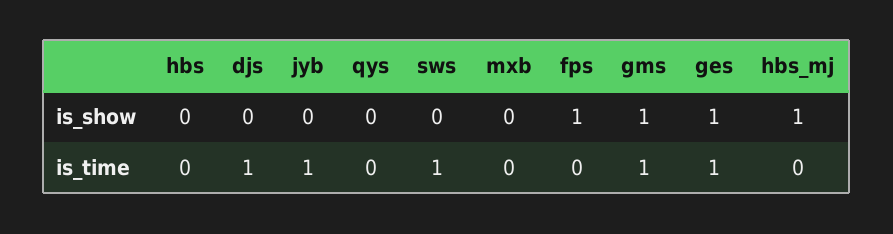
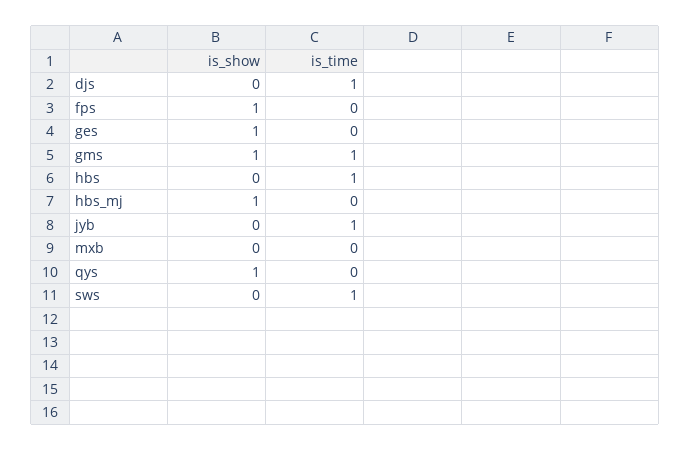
  {
    "hbs": {
      "is_show": 0,
-     "is_time": 0
+     "is_time": 1
    },
    "djs": {
      "is_show": 0,
      "is_time": 1
    },
    "jyb": {
      "is_show": 0,
      "is_time": 1
    },
    "qys": {
-     "is_show": 0,
+     "is_show": 1,
      "is_time": 0
    },
    "sws": {
      "is_show": 0,
      "is_time": 1
    },
    "mxb": {
      "is_show": 0,
      "is_time": 0
    },
    "fps": {
      "is_show": 1,
      "is_time": 0
    },
    "gms": {
      "is_show": 1,
      "is_time": 1
    },
    "ges": {
      "is_show": 1,
-     "is_time": 1
+     "is_time": 0
    },
    "hbs_mj": {
      "is_show": 1,
      "is_time": 0
    }
  }

